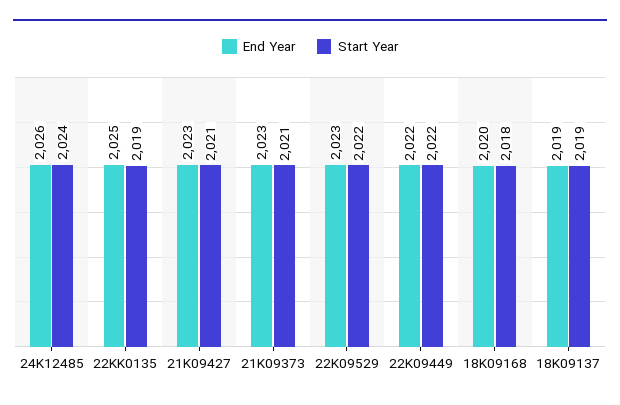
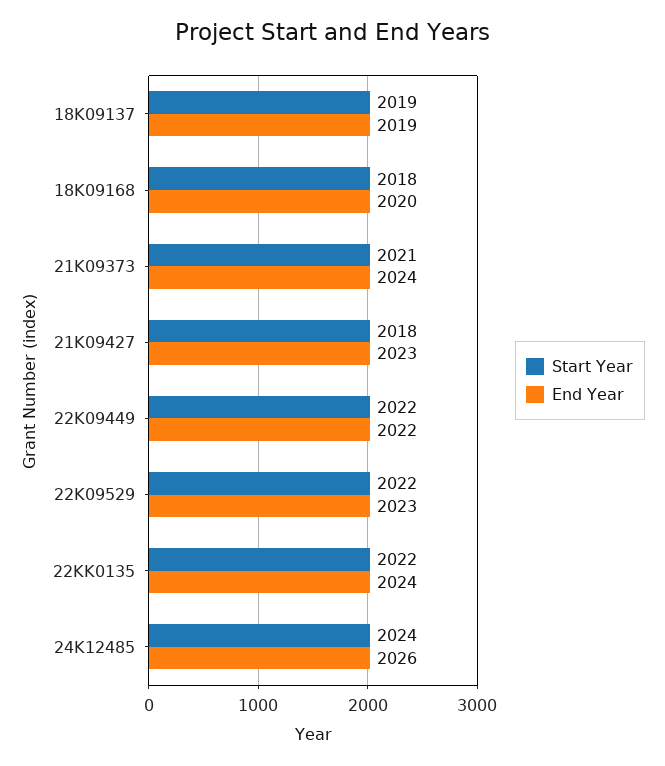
  {
    "End Year": {
      "24K12485": 2026,
-     "22KK0135": 2025,
+     "22KK0135": 2024,
      "21K09427": 2023,
-     "21K09373": 2023,
+     "21K09373": 2024,
      "22K09529": 2023,
      "22K09449": 2022,
      "18K09168": 2020,
      "18K09137": 2019
    },
    "Start Year": {
      "24K12485": 2024,
-     "22KK0135": 2019,
+     "22KK0135": 2022,
-     "21K09427": 2021,
+     "21K09427": 2018,
      "21K09373": 2021,
      "22K09529": 2022,
      "22K09449": 2022,
      "18K09168": 2018,
      "18K09137": 2019
    }
  }

